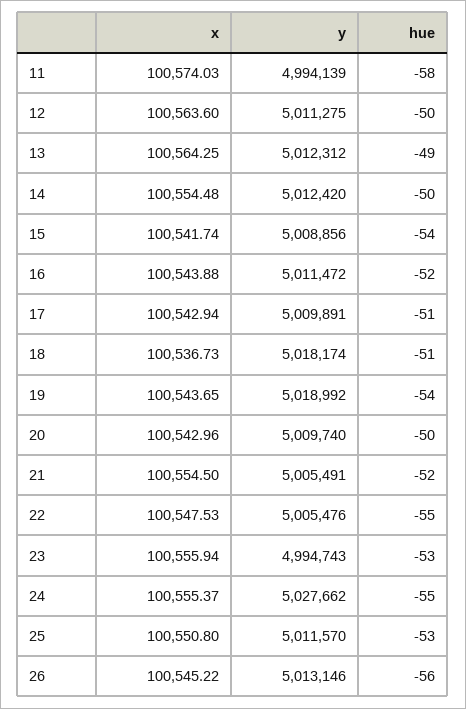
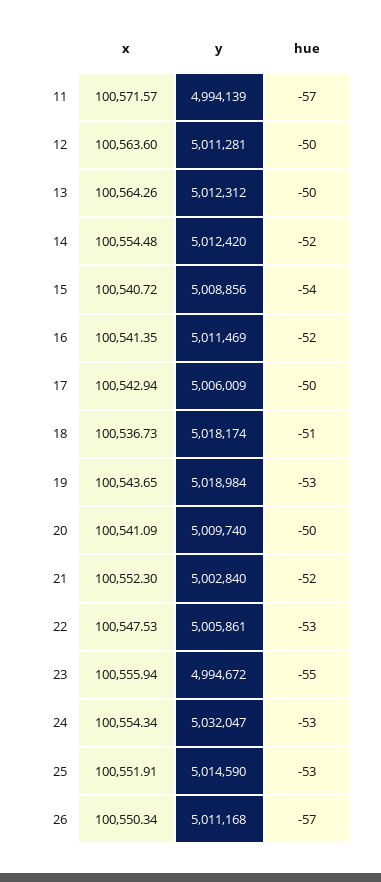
  {
    "x": {
-     "11": 100574.03,
+     "11": 100571.57,
      "12": 100563.6,
-     "13": 100564.25,
+     "13": 100564.26,
      "14": 100554.48,
-     "15": 100541.74,
+     "15": 100540.72,
-     "16": 100543.88,
+     "16": 100541.35,
      "17": 100542.94,
      "18": 100536.73,
      "19": 100543.65,
-     "20": 100542.96,
+     "20": 100541.09,
-     "21": 100554.5,
+     "21": 100552.3,
      "22": 100547.53,
      "23": 100555.94,
-     "24": 100555.37,
+     "24": 100554.34,
-     "25": 100550.8,
+     "25": 100551.91,
-     "26": 100545.22
+     "26": 100550.34
    },
    "y": {
      "11": 4994139,
-     "12": 5011275,
+     "12": 5011281,
      "13": 5012312,
      "14": 5012420,
      "15": 5008856,
-     "16": 5011472,
+     "16": 5011469,
-     "17": 5009891,
+     "17": 5006009,
      "18": 5018174,
-     "19": 5018992,
+     "19": 5018984,
      "20": 5009740,
-     "21": 5005491,
+     "21": 5002840,
-     "22": 5005476,
+     "22": 5005861,
-     "23": 4994743,
+     "23": 4994672,
-     "24": 5027662,
+     "24": 5032047,
-     "25": 5011570,
+     "25": 5014590,
-     "26": 5013146
+     "26": 5011168
    },
    "hue": {
-     "11": -58,
+     "11": -57,
      "12": -50,
-     "13": -49,
+     "13": -50,
-     "14": -50,
+     "14": -52,
      "15": -54,
      "16": -52,
-     "17": -51,
+     "17": -50,
      "18": -51,
-     "19": -54,
+     "19": -53,
      "20": -50,
      "21": -52,
-     "22": -55,
+     "22": -53,
-     "23": -53,
+     "23": -55,
-     "24": -55,
+     "24": -53,
      "25": -53,
-     "26": -56
+     "26": -57
    }
  }

